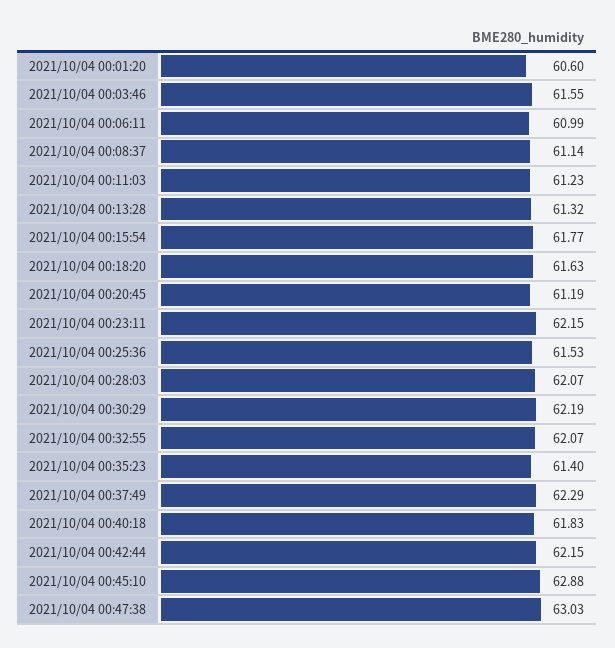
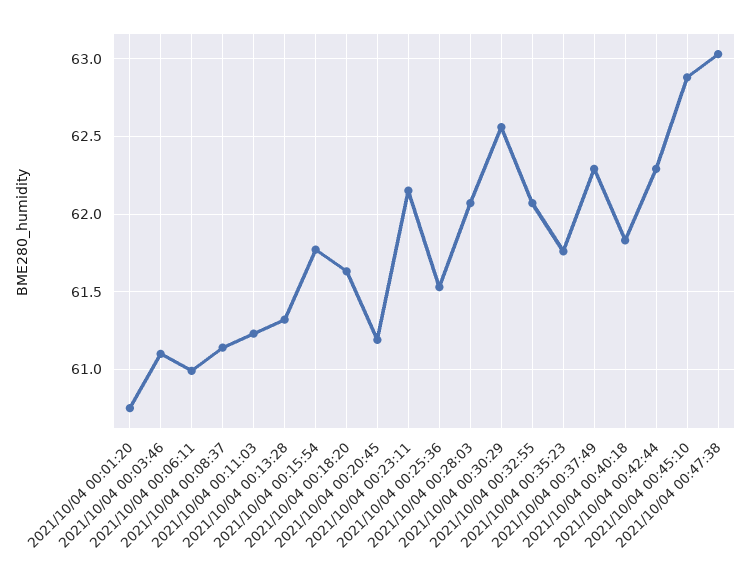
  {
-   "2021/10/04 00:01:20": 60.6,
+   "2021/10/04 00:01:20": 60.75,
-   "2021/10/04 00:03:46": 61.55,
+   "2021/10/04 00:03:46": 61.1,
    "2021/10/04 00:06:11": 60.99,
    "2021/10/04 00:08:37": 61.14,
    "2021/10/04 00:11:03": 61.23,
    "2021/10/04 00:13:28": 61.32,
    "2021/10/04 00:15:54": 61.77,
    "2021/10/04 00:18:20": 61.63,
    "2021/10/04 00:20:45": 61.19,
    "2021/10/04 00:23:11": 62.15,
    "2021/10/04 00:25:36": 61.53,
    "2021/10/04 00:28:03": 62.07,
-   "2021/10/04 00:30:29": 62.19,
+   "2021/10/04 00:30:29": 62.55,
    "2021/10/04 00:32:55": 62.07,
-   "2021/10/04 00:35:23": 61.4,
+   "2021/10/04 00:35:23": 61.75,
    "2021/10/04 00:37:49": 62.29,
    "2021/10/04 00:40:18": 61.83,
-   "2021/10/04 00:42:44": 62.15,
+   "2021/10/04 00:42:44": 62.3,
    "2021/10/04 00:45:10": 62.88,
    "2021/10/04 00:47:38": 63.03
  }

